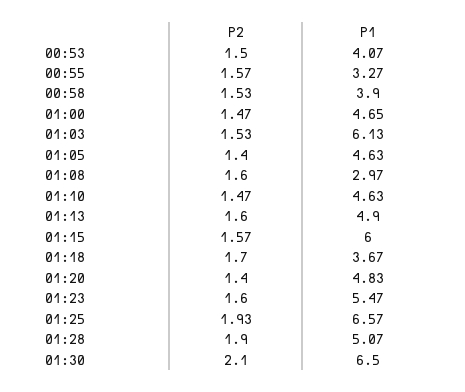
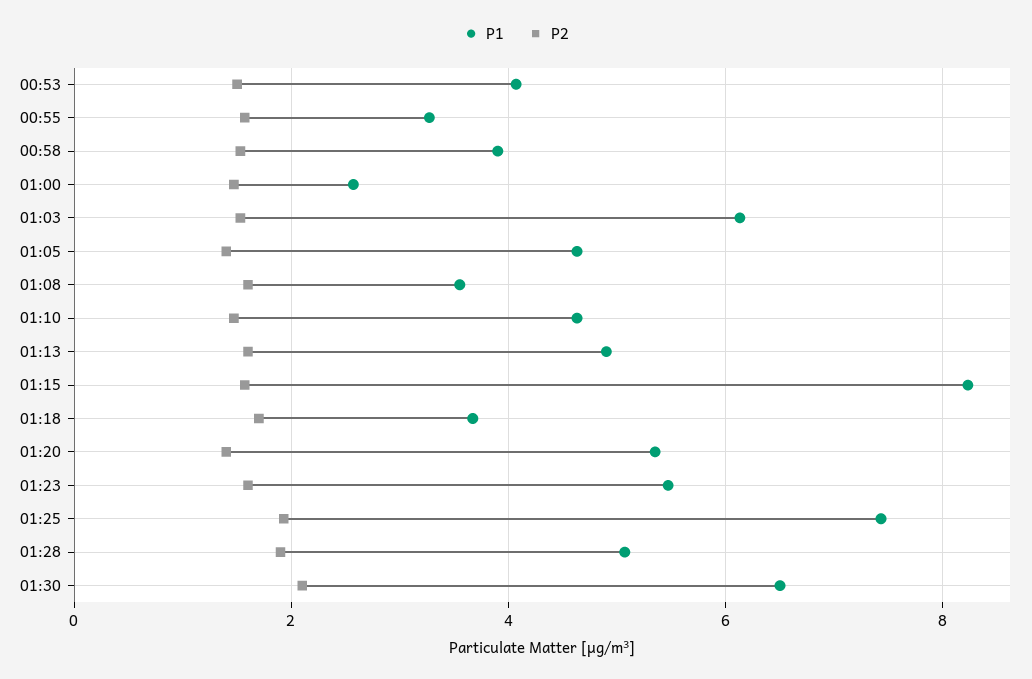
  {
    "P2": {
      "00:53": 1.5,
      "00:55": 1.57,
      "00:58": 1.53,
      "01:00": 1.47,
      "01:03": 1.53,
      "01:05": 1.4,
      "01:08": 1.6,
      "01:10": 1.47,
      "01:13": 1.6,
      "01:15": 1.57,
      "01:18": 1.7,
      "01:20": 1.4,
      "01:23": 1.6,
      "01:25": 1.93,
      "01:28": 1.9,
      "01:30": 2.1
    },
    "P1": {
      "00:53": 4.07,
      "00:55": 3.27,
      "00:58": 3.9,
-     "01:00": 4.65,
+     "01:00": 2.6,
      "01:03": 6.13,
      "01:05": 4.63,
-     "01:08": 2.97,
+     "01:08": 3.6,
      "01:10": 4.63,
      "01:13": 4.9,
-     "01:15": 6,
+     "01:15": 8.2,
      "01:18": 3.67,
-     "01:20": 4.83,
+     "01:20": 5.4,
      "01:23": 5.47,
-     "01:25": 6.57,
+     "01:25": 7.4,
      "01:28": 5.07,
      "01:30": 6.5
    }
  }

